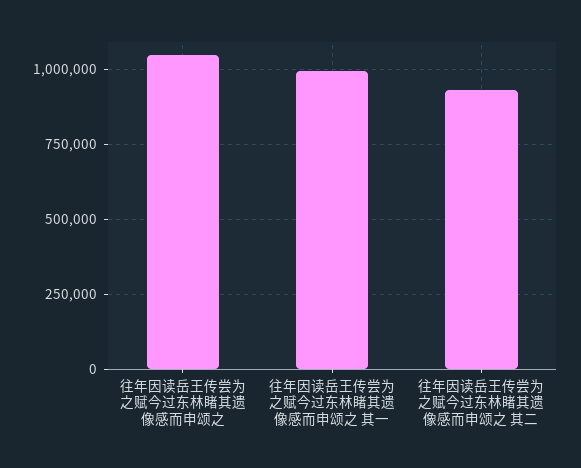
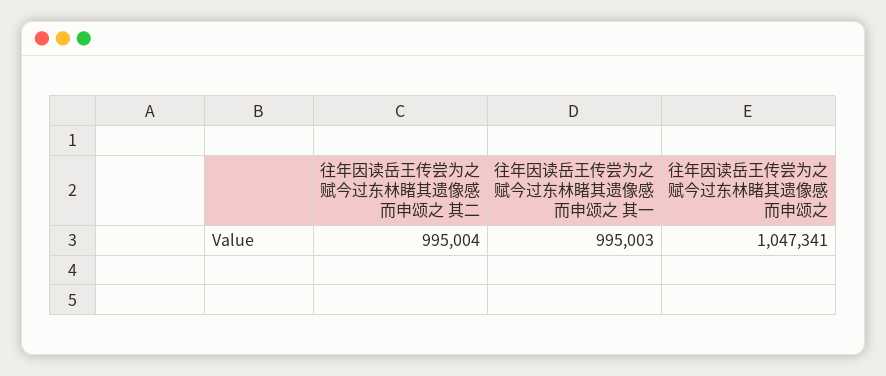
  {
    "往年因读岳王传尝为之赋今过东林睹其遗像感而申颂之": 1047341,
    "往年因读岳王传尝为之赋今过东林睹其遗像感而申颂之 其一": 995003,
-   "往年因读岳王传尝为之赋今过东林睹其遗像感而申颂之 其二": 925000
+   "往年因读岳王传尝为之赋今过东林睹其遗像感而申颂之 其二": 995004
  }

